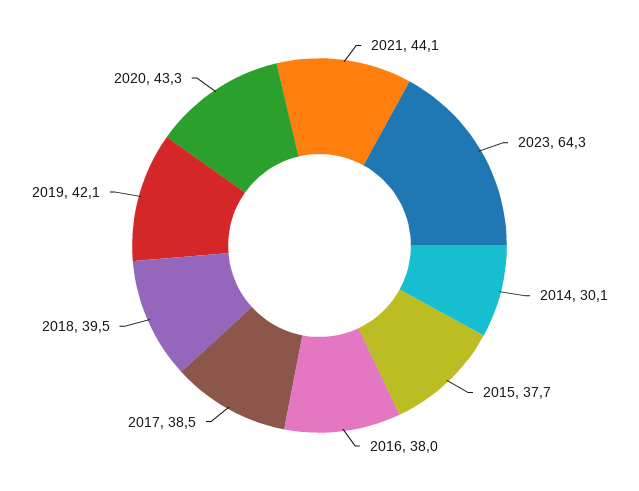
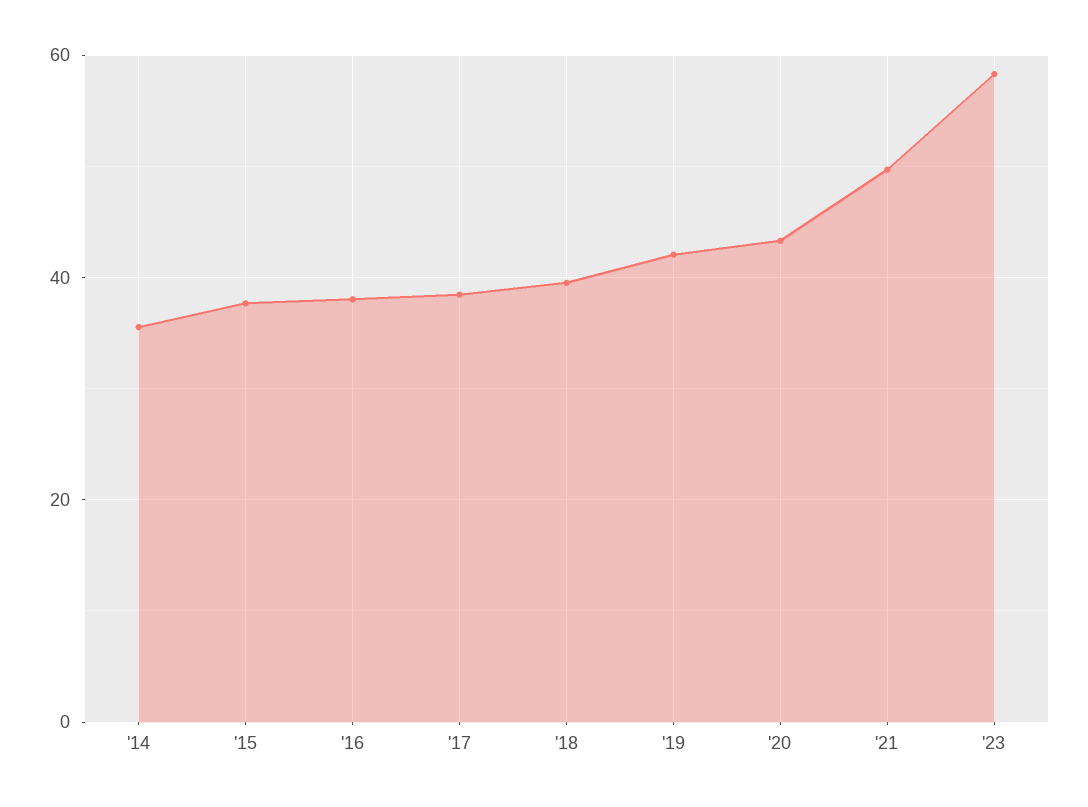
  {
-   "2021": 44.1,
+   "2021": 50,
-   "2023": 64.3,
+   "2023": 58,
-   "2014": 30.1,
+   "2014": 36,
    "2015": 37.7,
    "2016": 38,
    "2017": 38.5,
    "2018": 39.5,
    "2019": 42.1,
    "2020": 43.3
  }

